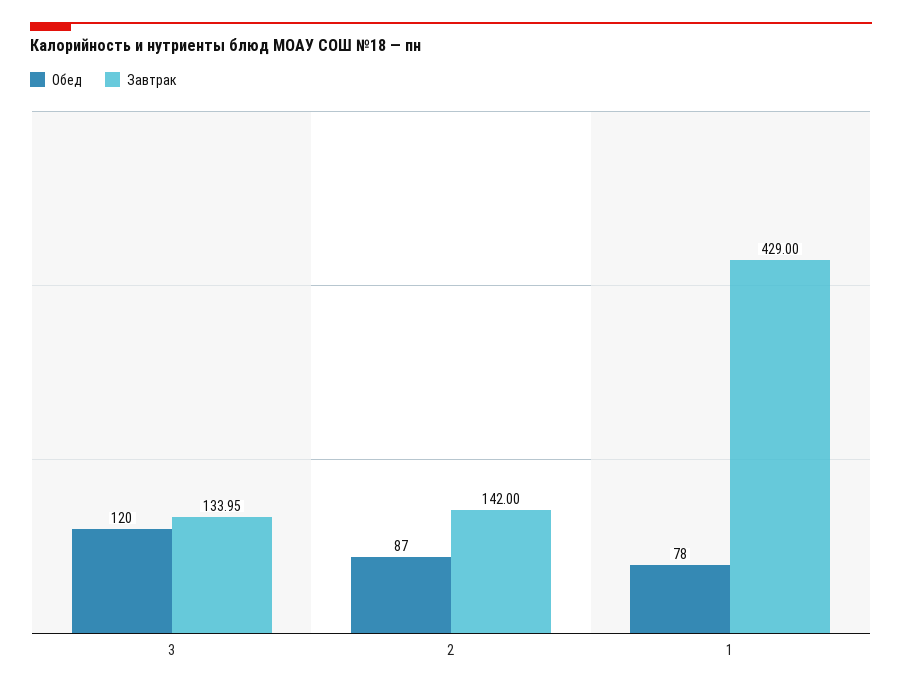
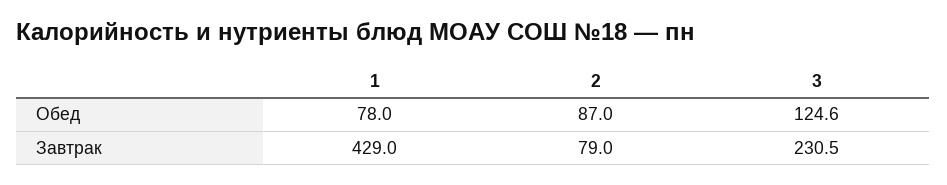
  {
    "Обед": {
-     "3": 120,
+     "3": 124.6,
      "2": 87,
      "1": 78
    },
    "Завтрак": {
-     "3": 133.95,
+     "3": 230.5,
-     "2": 142,
+     "2": 79,
      "1": 429
    }
  }

